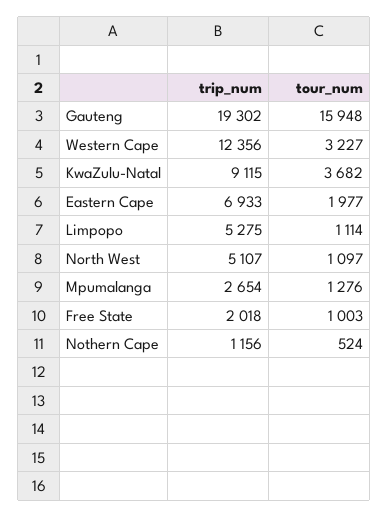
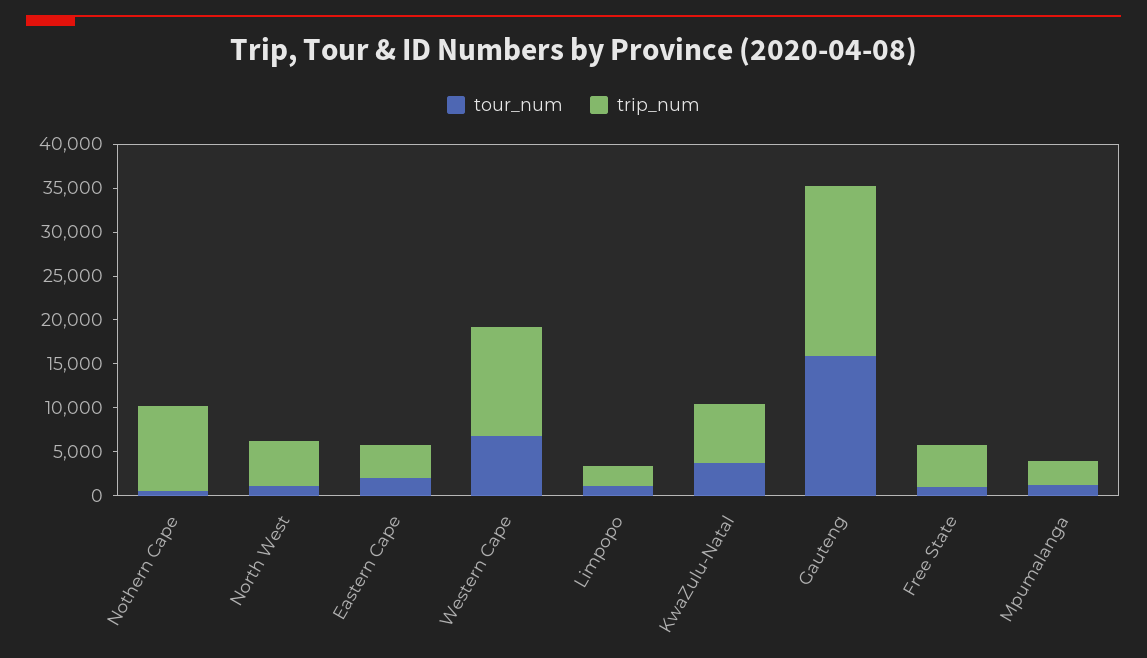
  {
    "trip_num": {
      "Gauteng": 19302,
      "Western Cape": 12356,
-     "KwaZulu-Natal": 9115,
+     "KwaZulu-Natal": 7000,
-     "Eastern Cape": 6933,
+     "Eastern Cape": 4000,
-     "Limpopo": 5275,
+     "Limpopo": 2000,
      "North West": 5107,
      "Mpumalanga": 2654,
-     "Free State": 2018,
+     "Free State": 5000,
-     "Nothern Cape": 1156
+     "Nothern Cape": 10000
    },
    "tour_num": {
      "Gauteng": 15948,
-     "Western Cape": 3227,
+     "Western Cape": 7000,
      "KwaZulu-Natal": 3682,
      "Eastern Cape": 1977,
      "Limpopo": 1114,
      "North West": 1097,
      "Mpumalanga": 1276,
      "Free State": 1003,
      "Nothern Cape": 524
    }
  }

